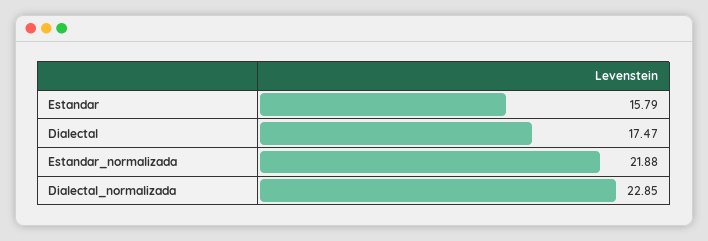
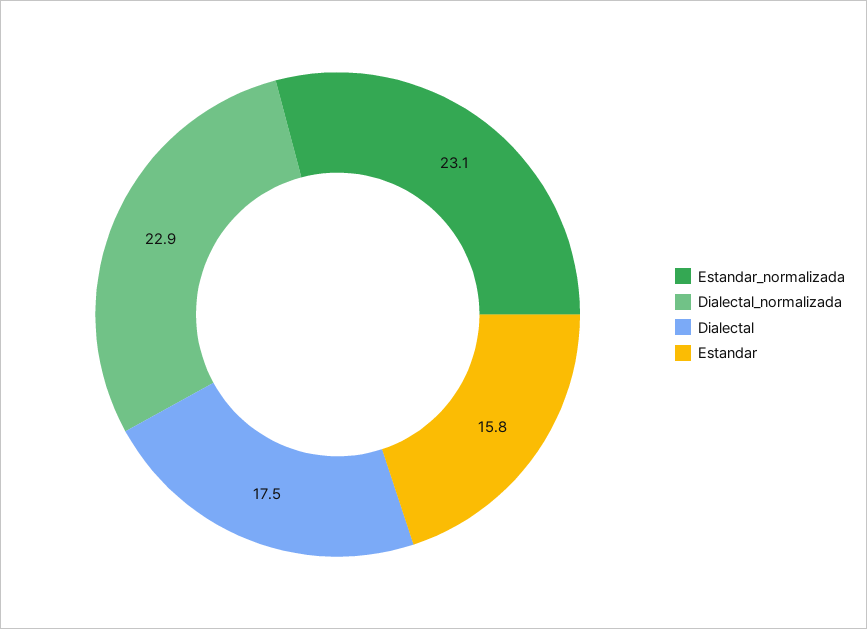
  {
    "Estandar": 15.79,
    "Dialectal": 17.47,
-   "Estandar_normalizada": 21.88,
+   "Estandar_normalizada": 23.1,
    "Dialectal_normalizada": 22.85
  }

